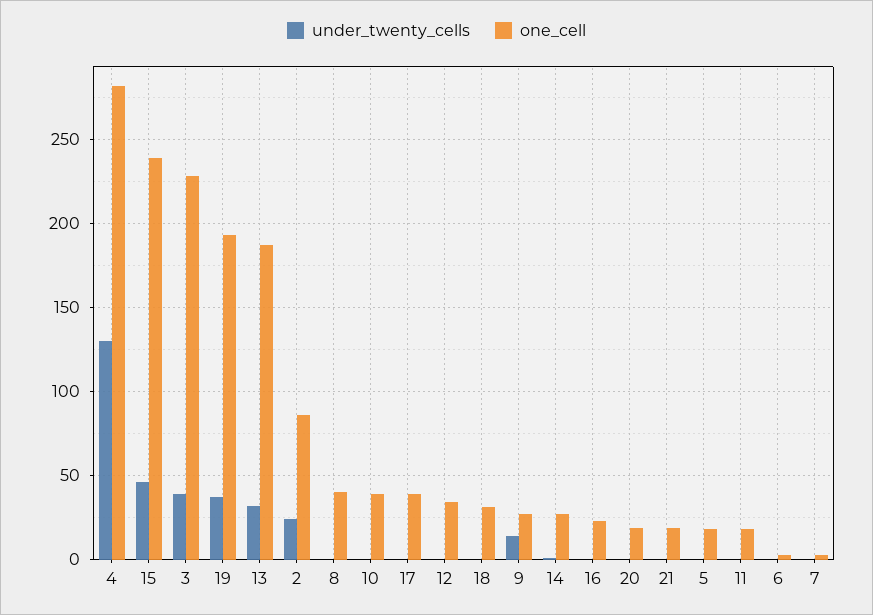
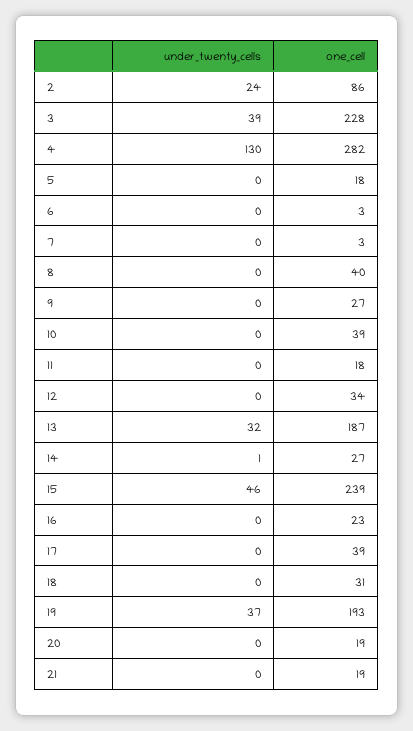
  {
    "under_twenty_cells": {
      "4": 130,
      "15": 46,
      "3": 39,
      "19": 37,
      "13": 32,
      "2": 24,
      "8": 0,
      "10": 0,
      "17": 0,
      "12": 0,
      "18": 0,
-     "9": 15,
+     "9": 0,
      "14": 1,
      "16": 0,
      "20": 0,
      "21": 0,
      "5": 0,
      "11": 0,
      "6": 0,
      "7": 0
    },
    "one_cell": {
      "4": 282,
      "15": 239,
      "3": 228,
      "19": 193,
      "13": 187,
      "2": 86,
      "8": 40,
      "10": 39,
      "17": 39,
      "12": 34,
      "18": 31,
      "9": 27,
      "14": 27,
      "16": 23,
      "20": 19,
      "21": 19,
      "5": 18,
      "11": 18,
      "6": 3,
      "7": 3
    }
  }

